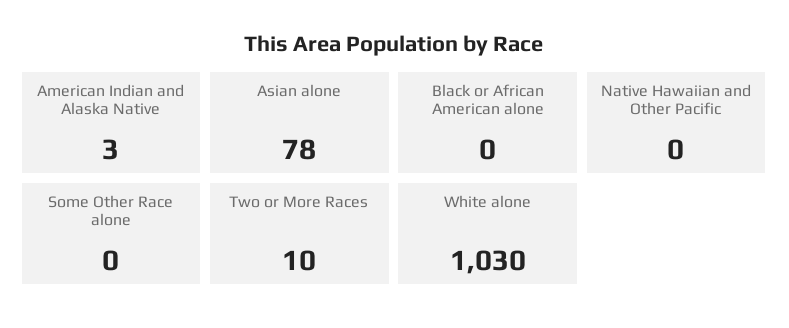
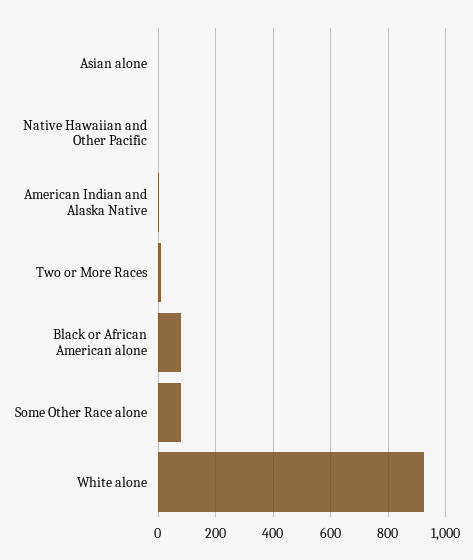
  {
    "American Indian and Alaska Native": 3,
-   "Asian alone": 78,
+   "Asian alone": 0,
-   "Black or African American alone": 0,
+   "Black or African American alone": 75,
    "Native Hawaiian and Other Pacific": 0,
-   "Some Other Race alone": 0,
+   "Some Other Race alone": 75,
    "Two or More Races": 10,
-   "White alone": 1030
+   "White alone": 925
  }

